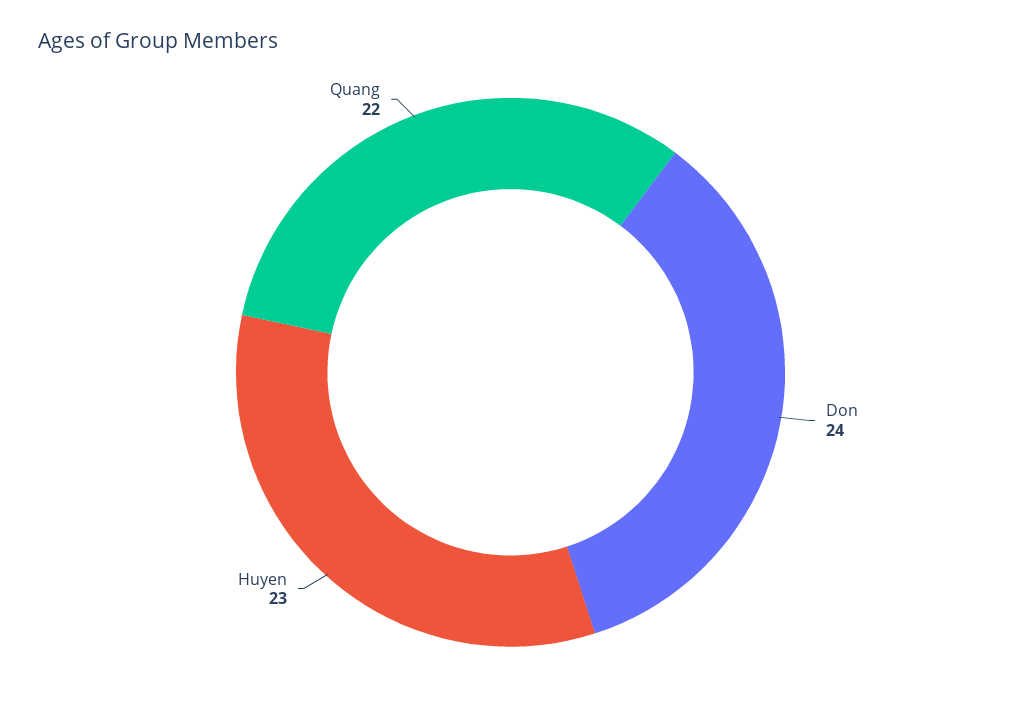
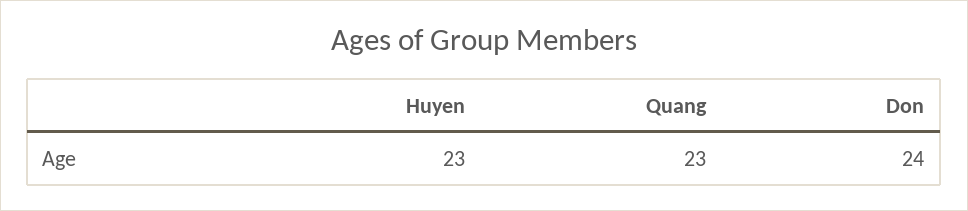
  {
    "Don": 24,
    "Huyen": 23,
-   "Quang": 22
+   "Quang": 23
  }

